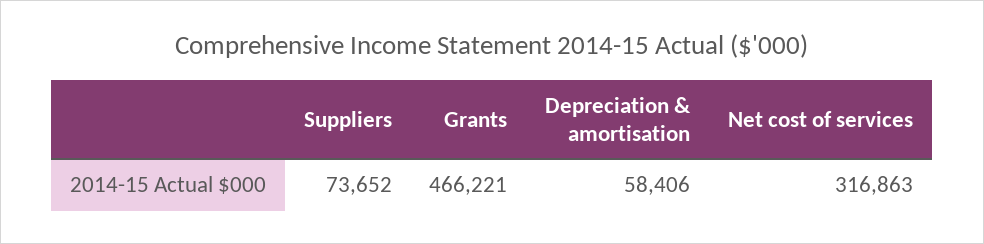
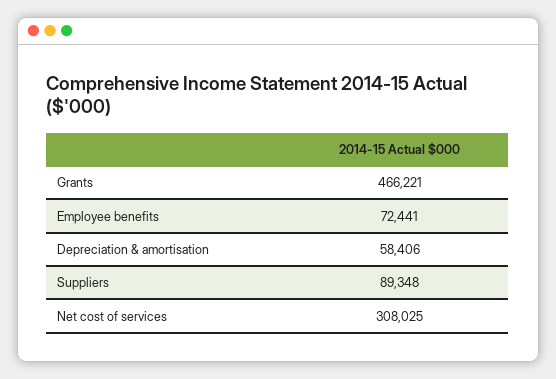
  {
-   "Suppliers": 73652,
+   "Suppliers": 89348,
    "Grants": 466221,
    "Depreciation & amortisation": 58406,
-   "Net cost of services": 316863
+   "Net cost of services": 308025,
+   "Employee benefits": 72441
  }

